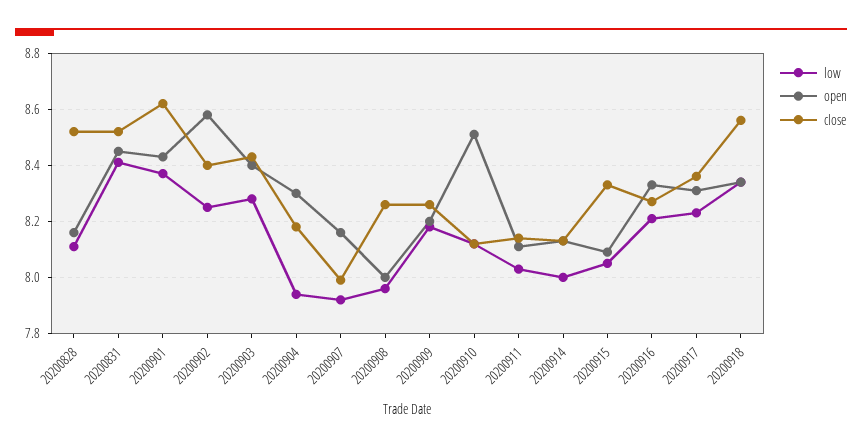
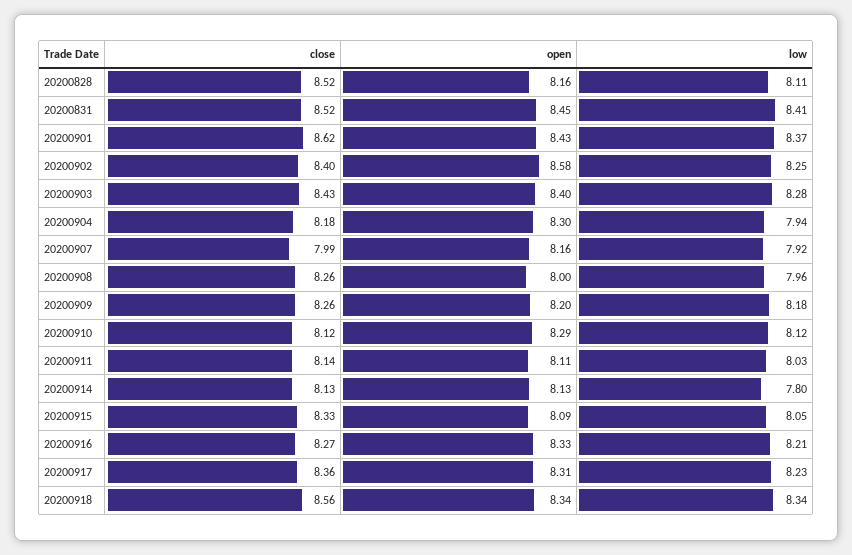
  {
    "low": {
      "20200828": 8.11,
      "20200831": 8.41,
      "20200901": 8.37,
      "20200902": 8.25,
      "20200903": 8.28,
      "20200904": 7.94,
      "20200907": 7.92,
      "20200908": 7.96,
      "20200909": 8.18,
      "20200910": 8.12,
      "20200911": 8.03,
-     "20200914": 8,
+     "20200914": 7.8,
      "20200915": 8.05,
      "20200916": 8.21,
      "20200917": 8.23,
      "20200918": 8.34
    },
    "open": {
      "20200828": 8.16,
      "20200831": 8.45,
      "20200901": 8.43,
      "20200902": 8.58,
      "20200903": 8.4,
      "20200904": 8.3,
      "20200907": 8.16,
      "20200908": 8,
      "20200909": 8.2,
-     "20200910": 8.5,
+     "20200910": 8.29,
      "20200911": 8.11,
      "20200914": 8.13,
      "20200915": 8.09,
      "20200916": 8.33,
      "20200917": 8.31,
      "20200918": 8.34
    },
    "close": {
      "20200828": 8.52,
      "20200831": 8.52,
      "20200901": 8.62,
      "20200902": 8.4,
      "20200903": 8.43,
      "20200904": 8.18,
      "20200907": 7.99,
      "20200908": 8.26,
      "20200909": 8.26,
      "20200910": 8.12,
      "20200911": 8.14,
      "20200914": 8.13,
      "20200915": 8.33,
      "20200916": 8.27,
      "20200917": 8.36,
      "20200918": 8.56
    }
  }

